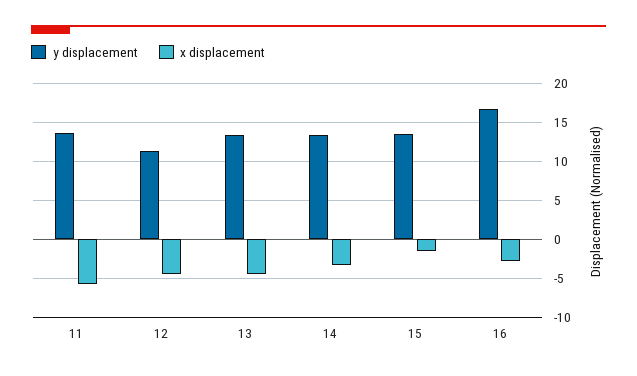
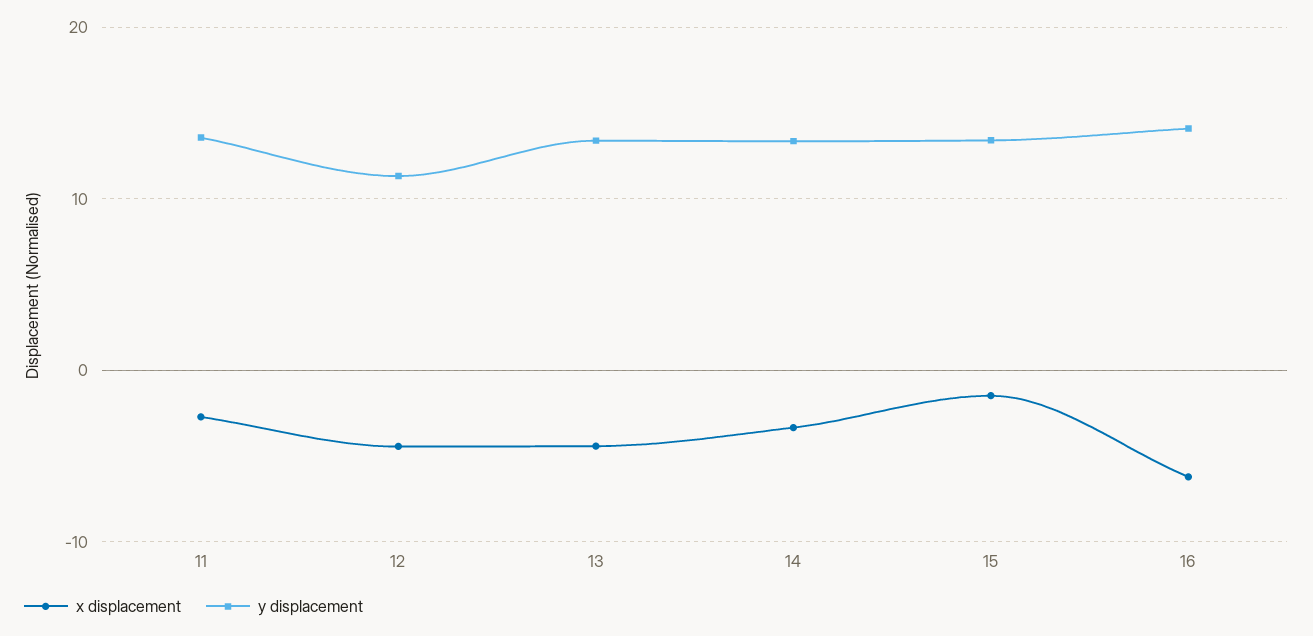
  {
    "y displacement": {
      "11": 14,
      "12": 11,
      "13": 13,
      "14": 13,
      "15": 13,
-     "16": 17
+     "16": 14
    },
    "x displacement": {
-     "11": -6,
+     "11": -3,
      "12": -4,
      "13": -4,
      "14": -3,
      "15": -1,
-     "16": -3
+     "16": -6
    }
  }

